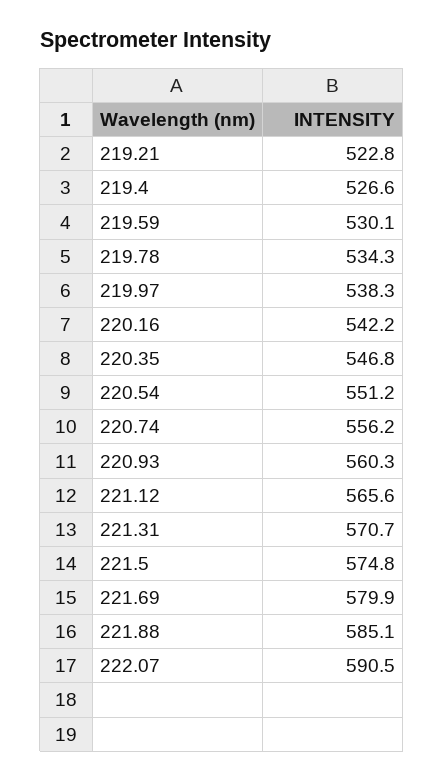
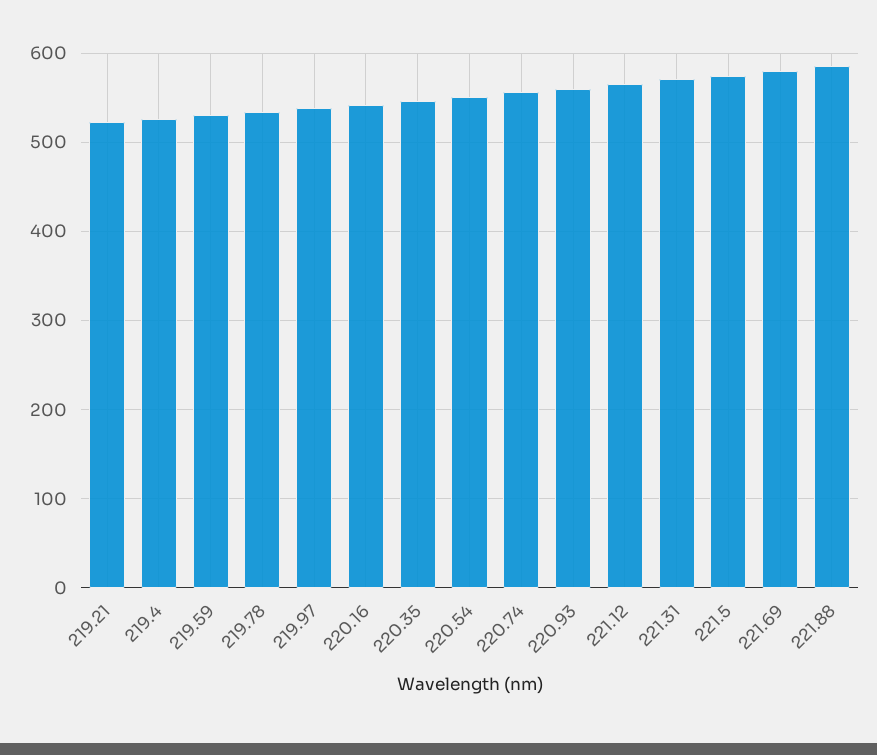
  {
    "219.21": 522.8,
    "219.4": 526.6,
    "219.59": 530.1,
    "219.78": 534.3,
    "219.97": 538.3,
    "220.16": 542.2,
    "220.35": 546.8,
    "220.54": 551.2,
    "220.74": 556.2,
    "220.93": 560.3,
    "221.12": 565.6,
    "221.31": 570.7,
    "221.5": 574.8,
    "221.69": 579.9,
-   "221.88": 585.1,
+   "221.88": 585.1
-   "222.07": 590.5
  }

